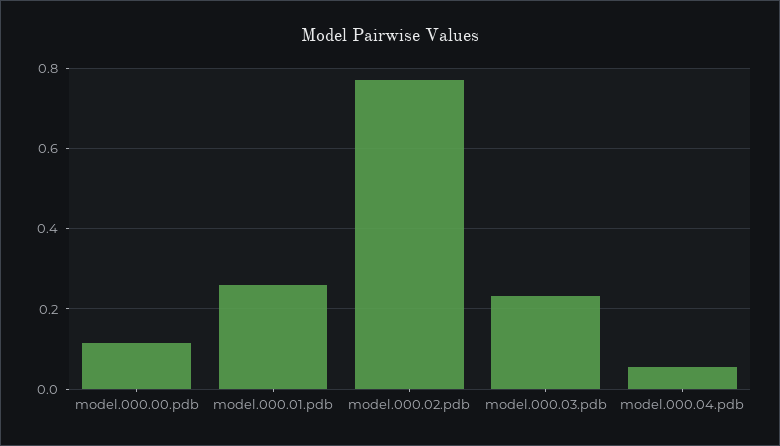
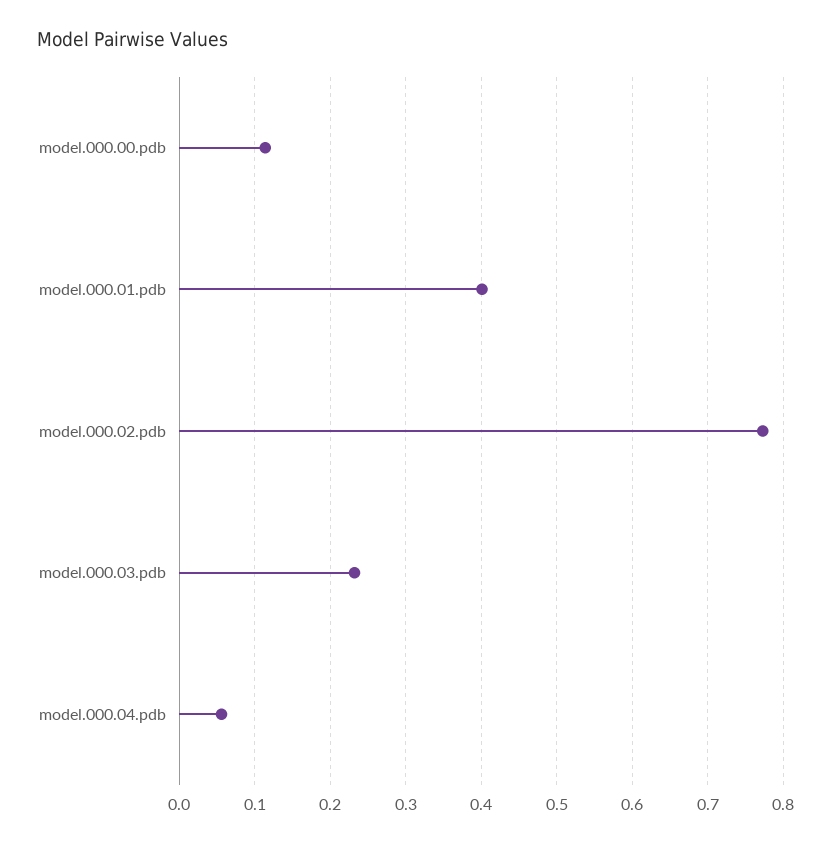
  {
    "model.000.00.pdb": 0.11,
-   "model.000.01.pdb": 0.26,
+   "model.000.01.pdb": 0.4,
    "model.000.02.pdb": 0.77,
    "model.000.03.pdb": 0.23,
    "model.000.04.pdb": 0.06
  }

